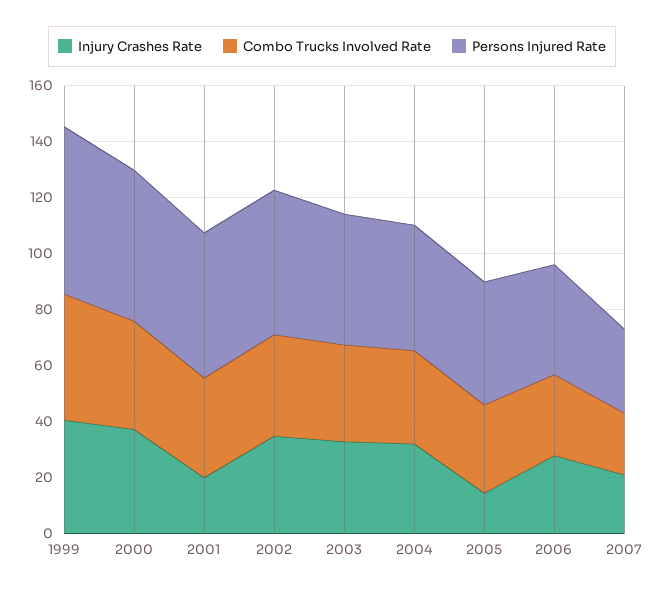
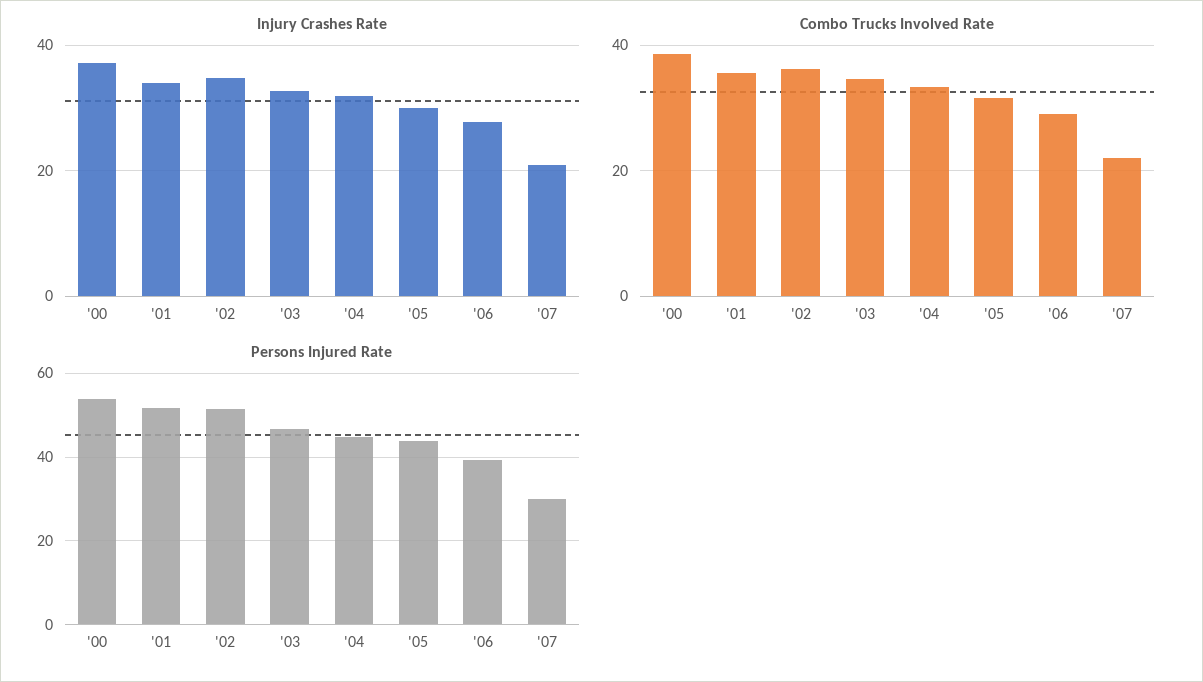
  {
    "Injury Crashes Rate": {
-     "1999": 40,
      "2000": 38,
-     "2001": 20,
+     "2001": 34,
      "2002": 34,
      "2003": 32,
      "2004": 32,
-     "2005": 15,
+     "2005": 30,
      "2006": 28,
      "2007": 22
    },
    "Combo Trucks Involved Rate": {
-     "1999": 45,
      "2000": 38,
      "2001": 36,
      "2002": 36,
      "2003": 34,
      "2004": 34,
      "2005": 32,
      "2006": 30,
      "2007": 22
    },
    "Persons Injured Rate": {
-     "1999": 60,
      "2000": 54,
      "2001": 52,
      "2002": 52,
      "2003": 46,
      "2004": 44,
      "2005": 44,
      "2006": 40,
      "2007": 30
    }
  }

